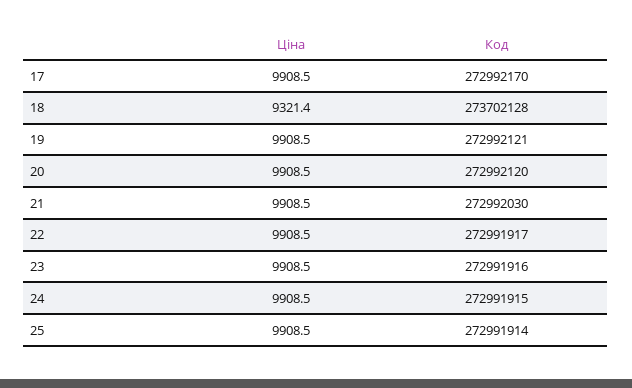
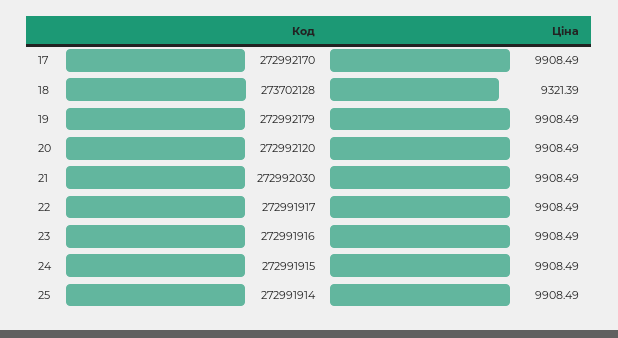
  {
    "Ціна": {
      "17": 9908.49,
      "18": 9321.39,
      "19": 9908.49,
      "20": 9908.49,
      "21": 9908.49,
      "22": 9908.49,
      "23": 9908.49,
      "24": 9908.49,
      "25": 9908.49
    },
    "Код": {
      "17": 272992170,
      "18": 273702128,
-     "19": 272992121,
+     "19": 272992179,
      "20": 272992120,
      "21": 272992030,
      "22": 272991917,
      "23": 272991916,
      "24": 272991915,
      "25": 272991914
    }
  }

